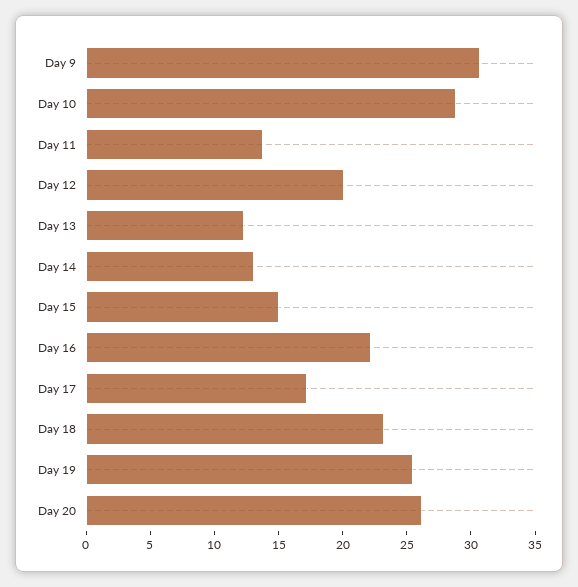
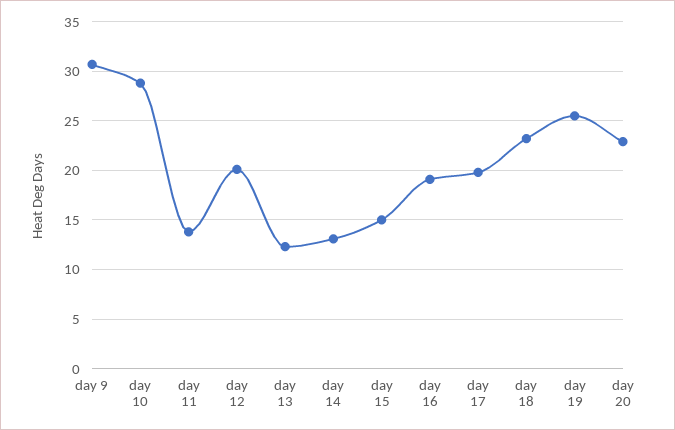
  {
    "Day 9": 31,
    "Day 10": 29,
    "Day 11": 14,
    "Day 12": 20,
    "Day 13": 12,
    "Day 14": 13,
    "Day 15": 15,
-   "Day 16": 22,
+   "Day 16": 19,
-   "Day 17": 17,
+   "Day 17": 20,
    "Day 18": 23,
    "Day 19": 26,
-   "Day 20": 26
+   "Day 20": 23
  }

